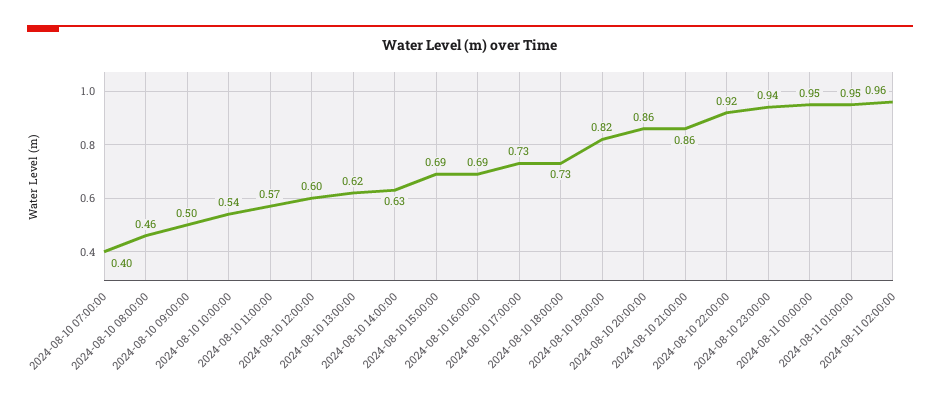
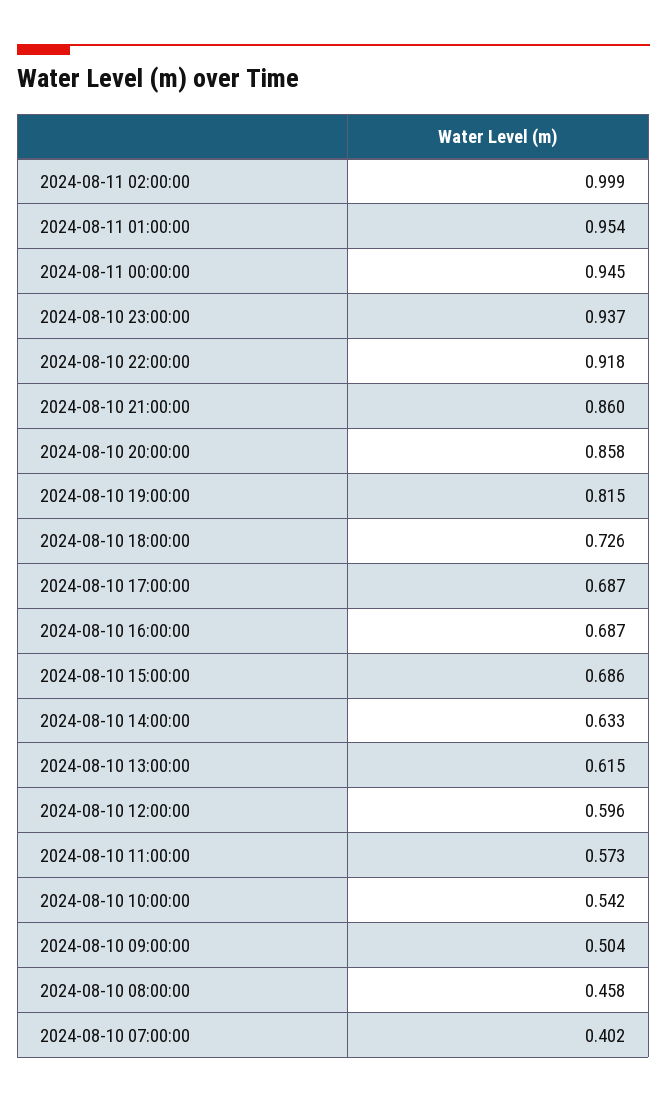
  {
    "2024-08-10 07:00:00": 0.402,
    "2024-08-10 08:00:00": 0.458,
    "2024-08-10 09:00:00": 0.504,
    "2024-08-10 10:00:00": 0.542,
    "2024-08-10 11:00:00": 0.573,
    "2024-08-10 12:00:00": 0.596,
    "2024-08-10 13:00:00": 0.615,
    "2024-08-10 14:00:00": 0.633,
    "2024-08-10 15:00:00": 0.686,
    "2024-08-10 16:00:00": 0.687,
-   "2024-08-10 17:00:00": 0.73,
+   "2024-08-10 17:00:00": 0.687,
    "2024-08-10 18:00:00": 0.726,
    "2024-08-10 19:00:00": 0.815,
    "2024-08-10 20:00:00": 0.858,
    "2024-08-10 21:00:00": 0.86,
    "2024-08-10 22:00:00": 0.918,
    "2024-08-10 23:00:00": 0.937,
    "2024-08-11 00:00:00": 0.945,
    "2024-08-11 01:00:00": 0.954,
-   "2024-08-11 02:00:00": 0.96
+   "2024-08-11 02:00:00": 0.999
  }

